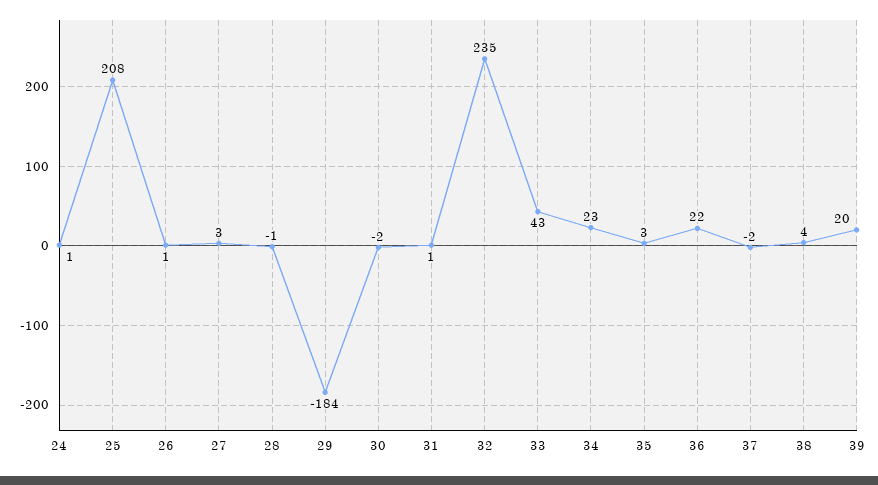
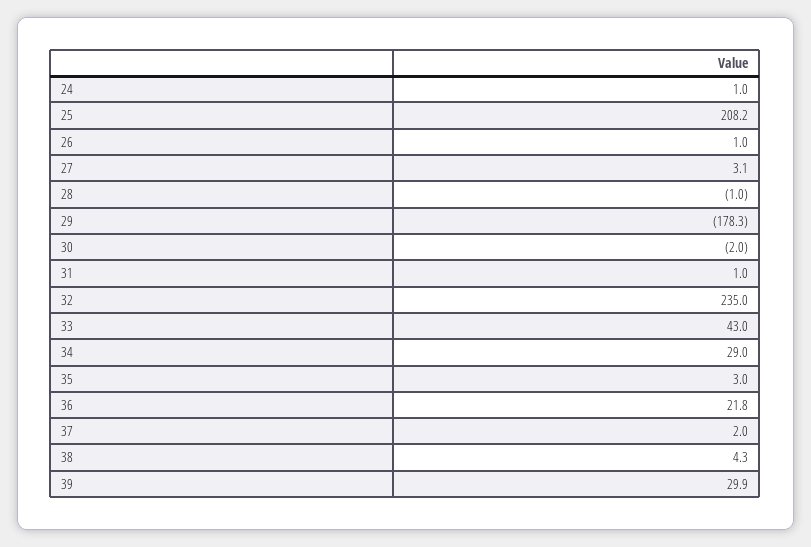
  {
    "24": 1,
    "25": 208.2,
    "26": 1,
    "27": 3.1,
    "28": -1,
-   "29": -184,
+   "29": -178.3,
    "30": -2,
    "31": 1,
    "32": 235,
    "33": 43,
-   "34": 23,
+   "34": 29,
    "35": 3,
    "36": 21.8,
-   "37": -2,
+   "37": 2,
    "38": 4.3,
-   "39": 20
+   "39": 29.9
  }

